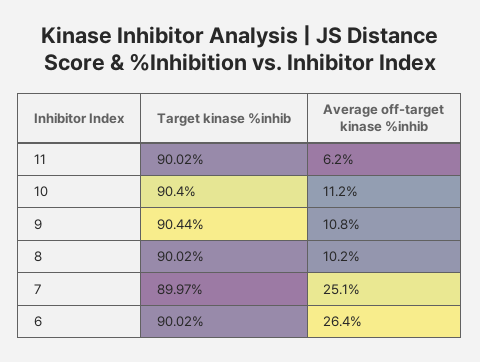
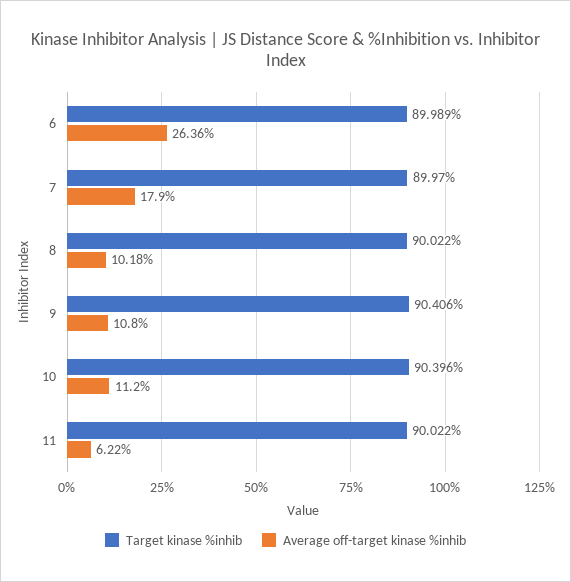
  {
    "Target kinase %inhib": {
      "11": 90.022,
      "10": 90.396,
-     "9": 90.44,
+     "9": 90.406,
      "8": 90.022,
      "7": 89.97,
-     "6": 90.02
+     "6": 89.989
    },
    "Average off-target kinase %inhib": {
      "11": 6.22,
      "10": 11.2,
      "9": 10.8,
      "8": 10.18,
-     "7": 25.1,
+     "7": 17.9,
      "6": 26.36
    }
  }

